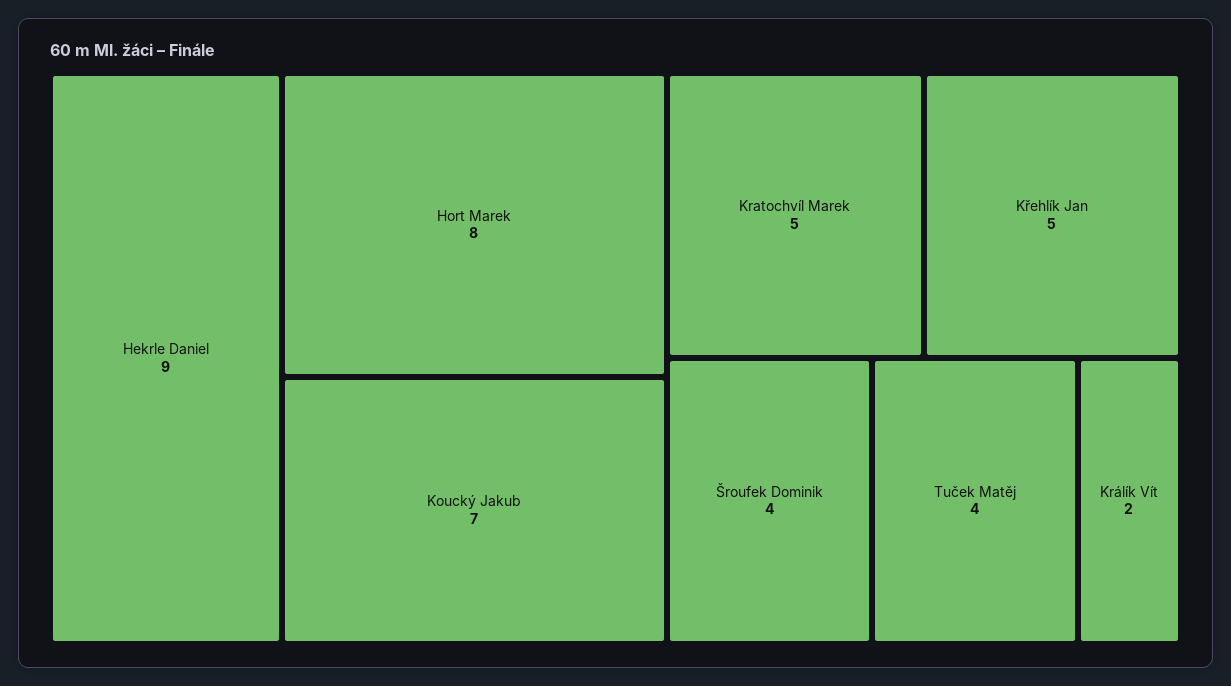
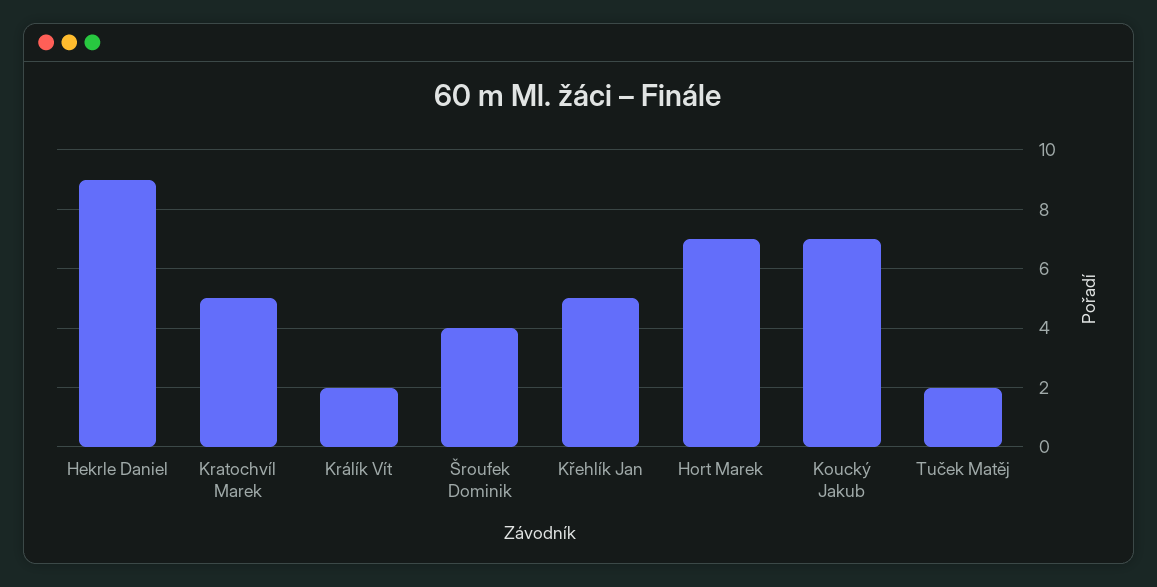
  {
    "Hekrle Daniel": 9,
-   "Hort Marek": 8,
+   "Hort Marek": 7,
    "Koucký Jakub": 7,
    "Kratochvíl Marek": 5,
    "Křehlík Jan": 5,
    "Šroufek Dominik": 4,
-   "Tuček Matěj": 4,
+   "Tuček Matěj": 2,
    "Králík Vít": 2
  }

